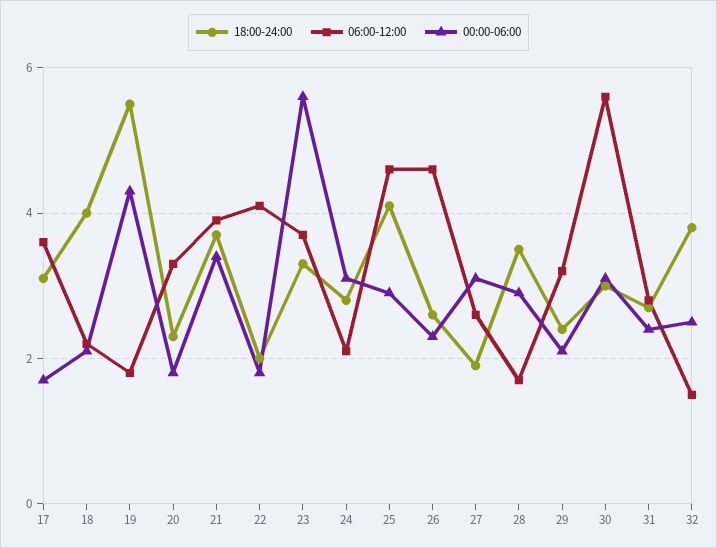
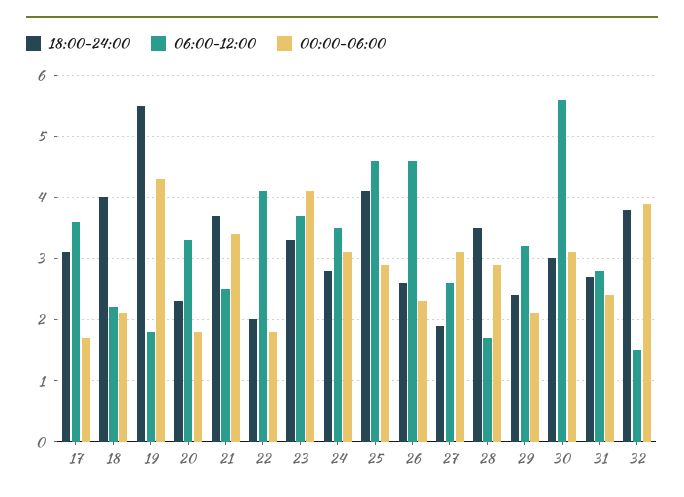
  {
    "18:00-24:00": {
      "17": 3.1,
      "18": 4,
      "19": 5.5,
      "20": 2.3,
      "21": 3.7,
      "22": 2,
      "23": 3.3,
      "24": 2.8,
      "25": 4.1,
      "26": 2.6,
      "27": 1.9,
      "28": 3.5,
      "29": 2.4,
      "30": 3,
      "31": 2.7,
      "32": 3.8
    },
    "06:00-12:00": {
      "17": 3.6,
      "18": 2.2,
      "19": 1.8,
      "20": 3.3,
-     "21": 4,
+     "21": 2.5,
      "22": 4.1,
      "23": 3.7,
-     "24": 2,
+     "24": 3.5,
      "25": 4.6,
      "26": 4.6,
      "27": 2.6,
      "28": 1.7,
      "29": 3.2,
      "30": 5.6,
      "31": 2.8,
      "32": 1.5
    },
    "00:00-06:00": {
      "17": 1.7,
      "18": 2.1,
      "19": 4.3,
      "20": 1.8,
      "21": 3.4,
      "22": 1.8,
-     "23": 5.5,
+     "23": 4.1,
      "24": 3.1,
      "25": 2.9,
      "26": 2.3,
      "27": 3.1,
      "28": 2.9,
      "29": 2.1,
      "30": 3.1,
      "31": 2.4,
-     "32": 2.5
+     "32": 3.9
    }
  }

